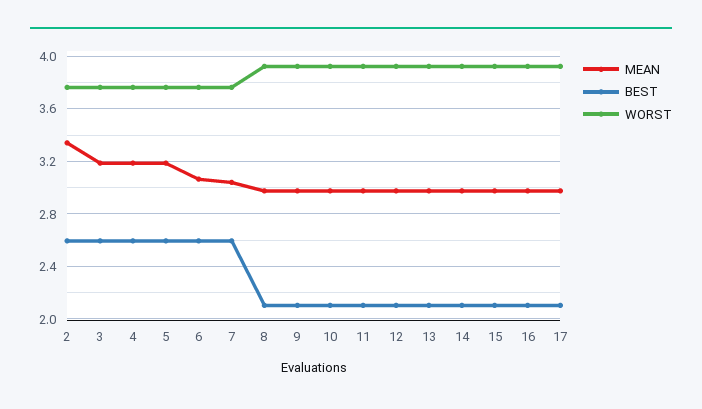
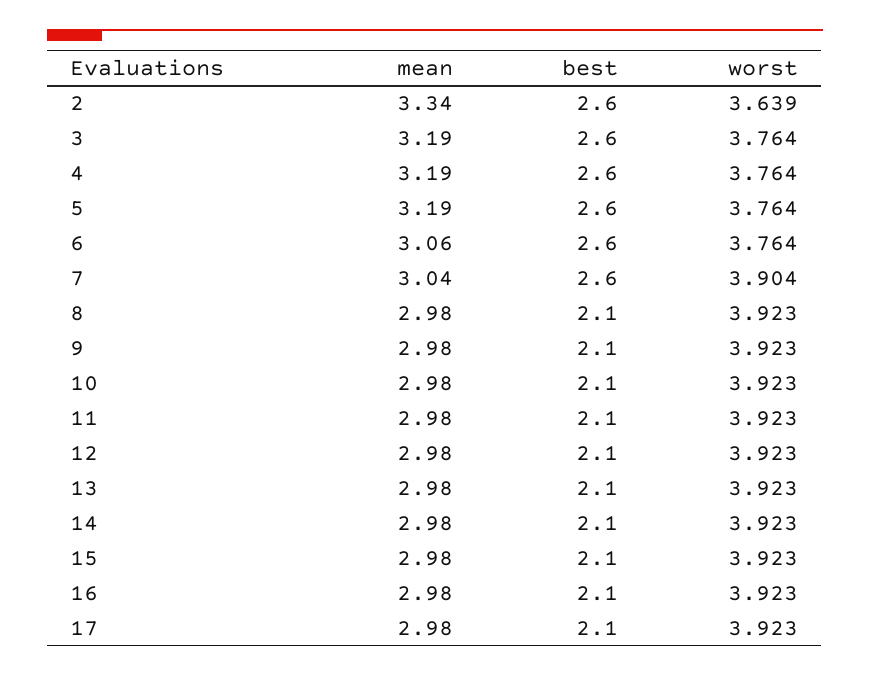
  {
    "MEAN": {
      "2": 3.34,
      "3": 3.19,
      "4": 3.19,
      "5": 3.19,
      "6": 3.06,
      "7": 3.04,
      "8": 2.98,
      "9": 2.98,
      "10": 2.98,
      "11": 2.98,
      "12": 2.98,
      "13": 2.98,
      "14": 2.98,
      "15": 2.98,
      "16": 2.98,
      "17": 2.98
    },
    "BEST": {
      "2": 2.6,
      "3": 2.6,
      "4": 2.6,
      "5": 2.6,
      "6": 2.6,
      "7": 2.6,
      "8": 2.1,
      "9": 2.1,
      "10": 2.1,
      "11": 2.1,
      "12": 2.1,
      "13": 2.1,
      "14": 2.1,
      "15": 2.1,
      "16": 2.1,
      "17": 2.1
    },
    "WORST": {
-     "2": 3.75,
+     "2": 3.639,
      "3": 3.764,
      "4": 3.764,
      "5": 3.764,
      "6": 3.764,
-     "7": 3.75,
+     "7": 3.904,
      "8": 3.923,
      "9": 3.923,
      "10": 3.923,
      "11": 3.923,
      "12": 3.923,
      "13": 3.923,
      "14": 3.923,
      "15": 3.923,
      "16": 3.923,
      "17": 3.923
    }
  }

